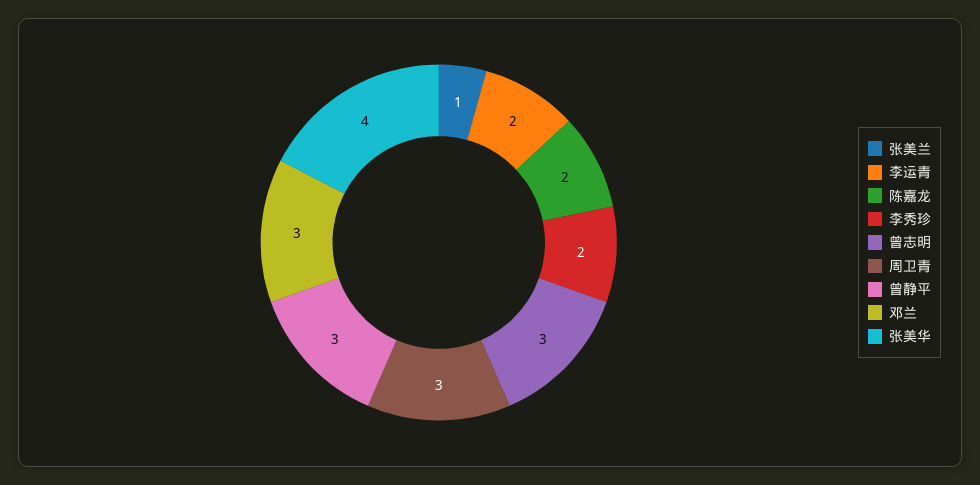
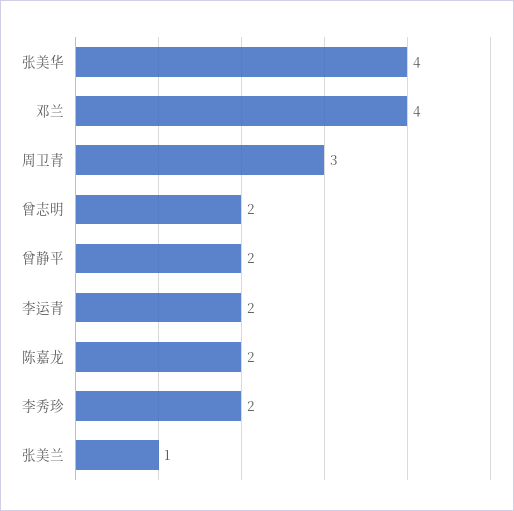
  {
    "张美兰": 1,
    "李运青": 2,
    "陈嘉龙": 2,
    "李秀珍": 2,
-   "曾志明": 3,
+   "曾志明": 2,
    "周卫青": 3,
-   "曾静平": 3,
+   "曾静平": 2,
-   "邓兰": 3,
+   "邓兰": 4,
    "张美华": 4
  }

